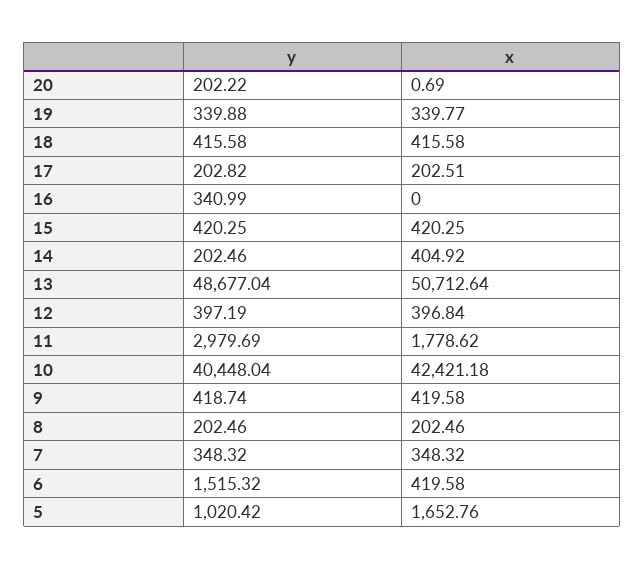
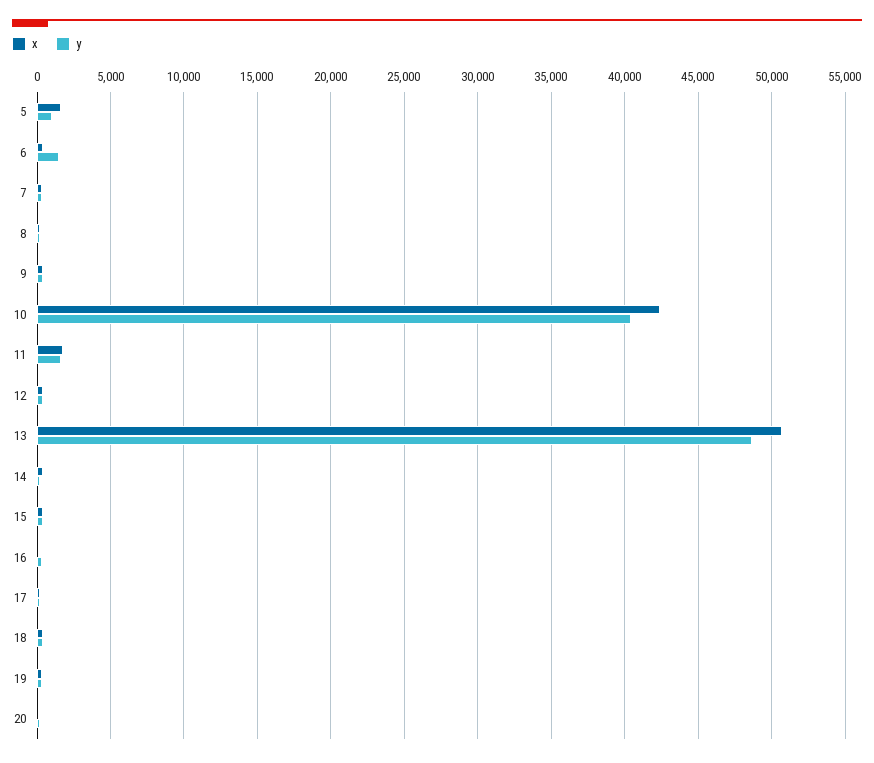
  {
    "y": {
      "20": 202.22,
      "19": 339.88,
      "18": 415.58,
      "17": 202.82,
      "16": 340.99,
      "15": 420.25,
      "14": 202.46,
      "13": 48677.04,
      "12": 397.19,
-     "11": 2979.69,
+     "11": 1500,
      "10": 40448.04,
      "9": 418.74,
      "8": 202.46,
      "7": 348.32,
      "6": 1515.32,
      "5": 1020.42
    },
    "x": {
      "20": 0.69,
      "19": 339.77,
      "18": 415.58,
      "17": 202.51,
      "16": 0,
      "15": 420.25,
      "14": 404.92,
      "13": 50712.64,
      "12": 396.84,
      "11": 1778.62,
      "10": 42421.18,
      "9": 419.58,
      "8": 202.46,
      "7": 348.32,
      "6": 419.58,
      "5": 1652.76
    }
  }

